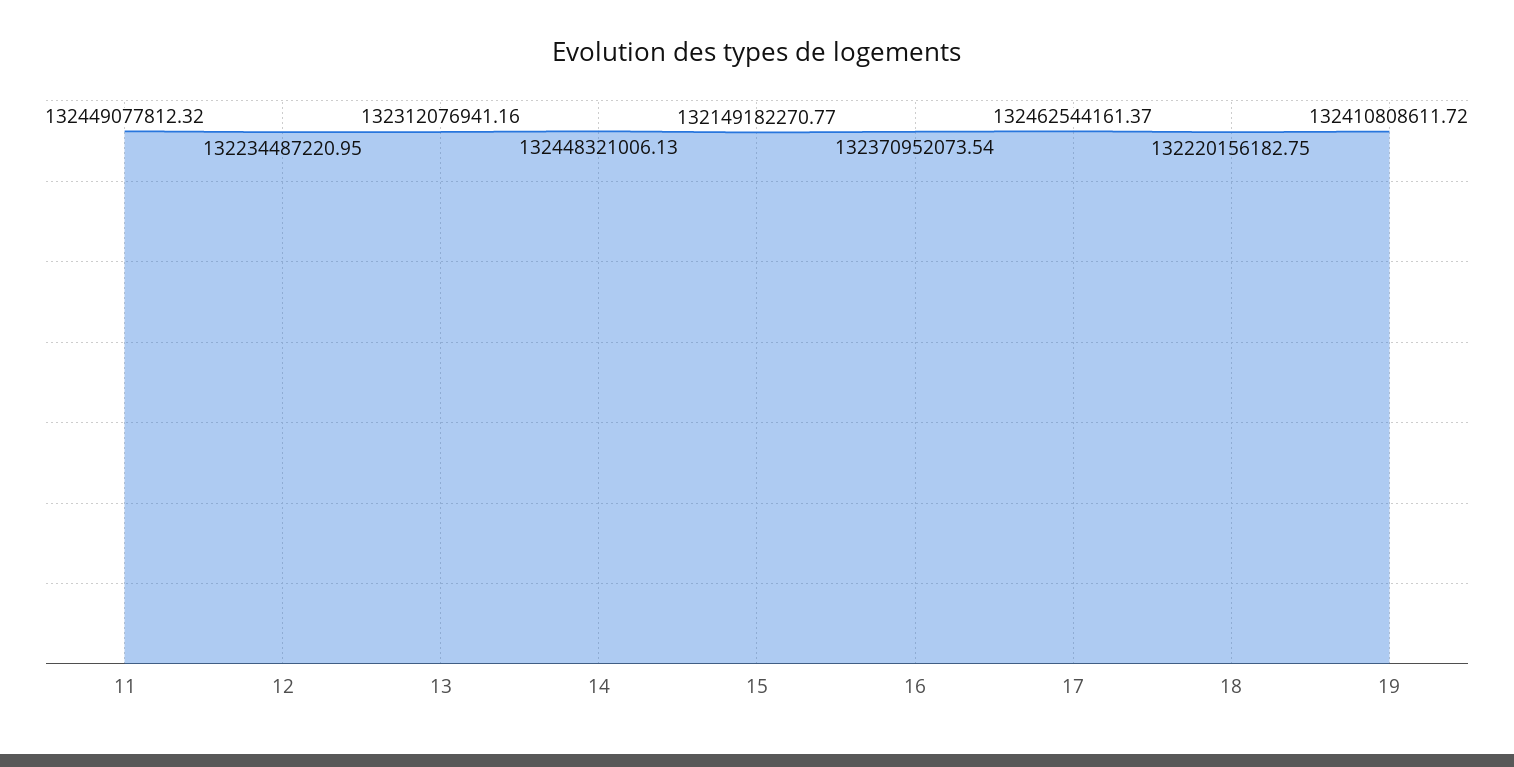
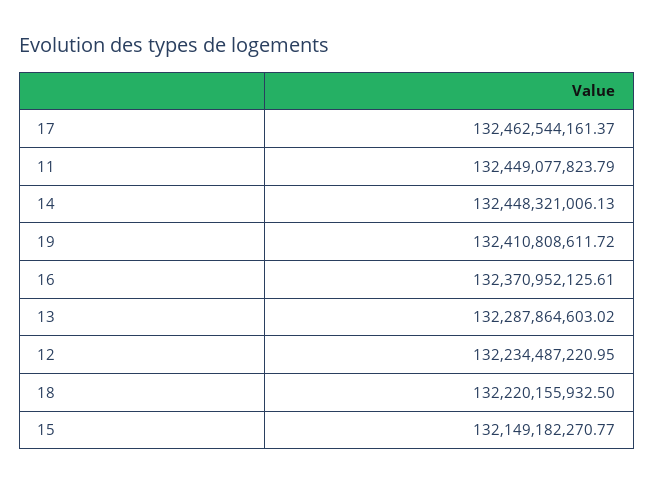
  {
-   "11": 132449077812.32,
+   "11": 132449077823.79,
    "12": 132234487220.95,
-   "13": 132312076941.16,
+   "13": 132287864603.02,
    "14": 132448321006.13,
    "15": 132149182270.77,
-   "16": 132370952073.54,
+   "16": 132370952125.61,
    "17": 132462544161.37,
-   "18": 132220156182.75,
+   "18": 132220155932.5,
    "19": 132410808611.72
  }

